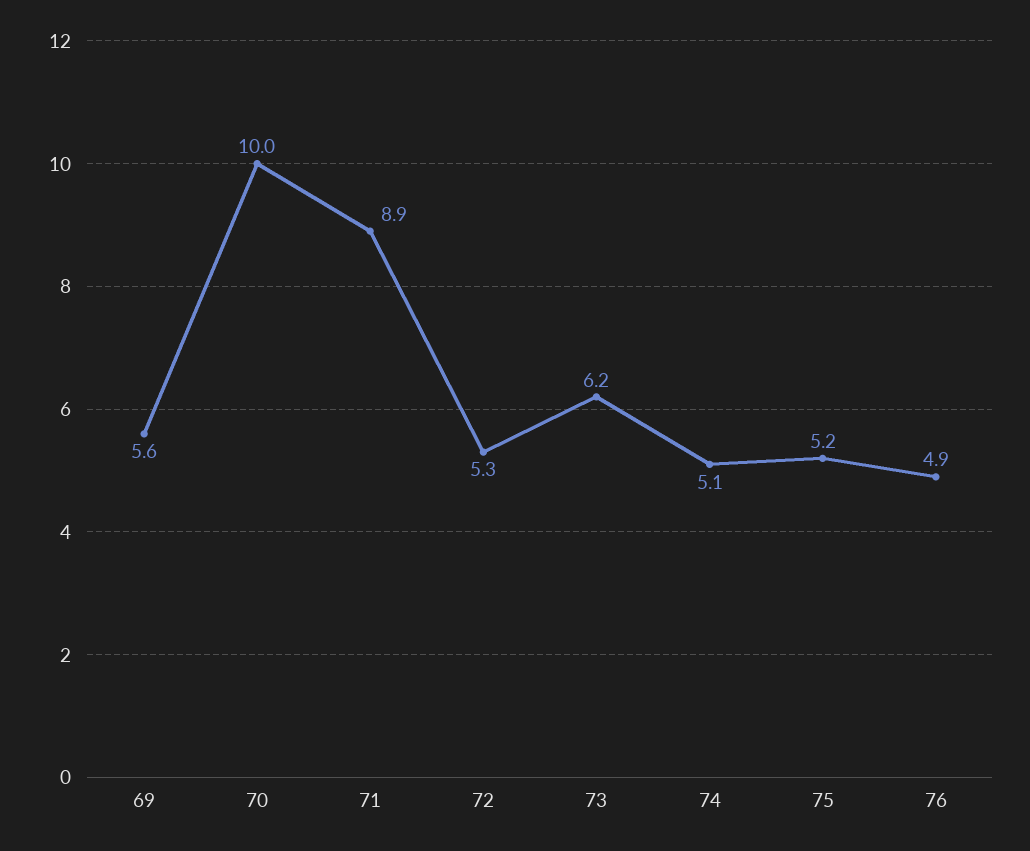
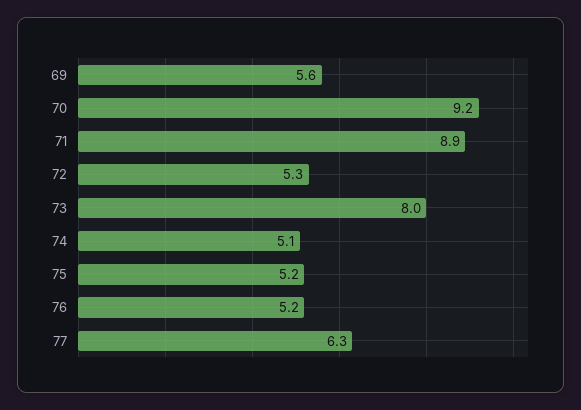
  {
    "69": 5.6,
-   "70": 10,
+   "70": 9.2,
    "71": 8.9,
    "72": 5.3,
-   "73": 6.2,
+   "73": 8,
    "74": 5.1,
    "75": 5.2,
-   "76": 4.9
+   "76": 5.2,
+   "77": 6.3
  }

